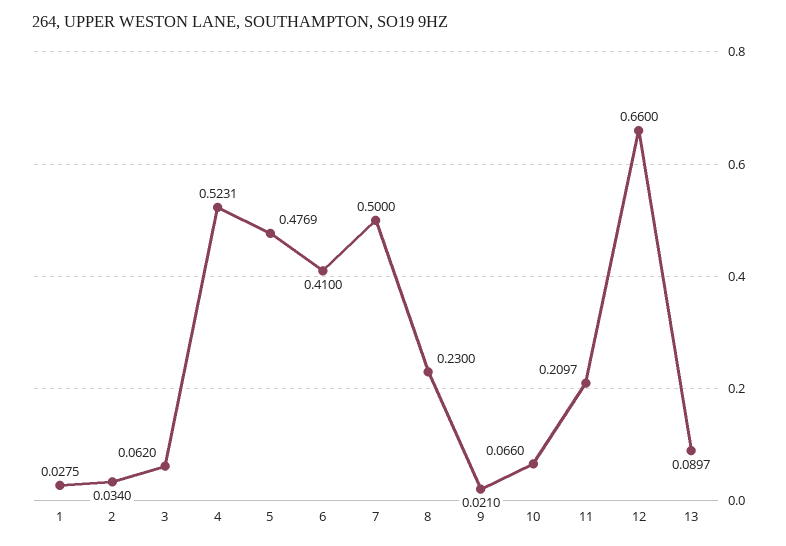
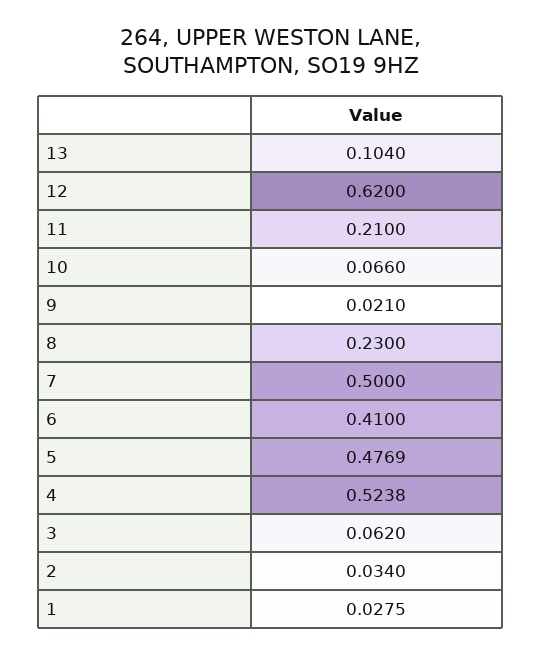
  {
    "1": 0.0275,
    "2": 0.034,
    "3": 0.062,
-   "4": 0.5231,
+   "4": 0.5238,
    "5": 0.4769,
    "6": 0.41,
    "7": 0.5,
    "8": 0.23,
    "9": 0.021,
    "10": 0.066,
-   "11": 0.2097,
+   "11": 0.21,
-   "12": 0.66,
+   "12": 0.62,
-   "13": 0.0897
+   "13": 0.104
  }

